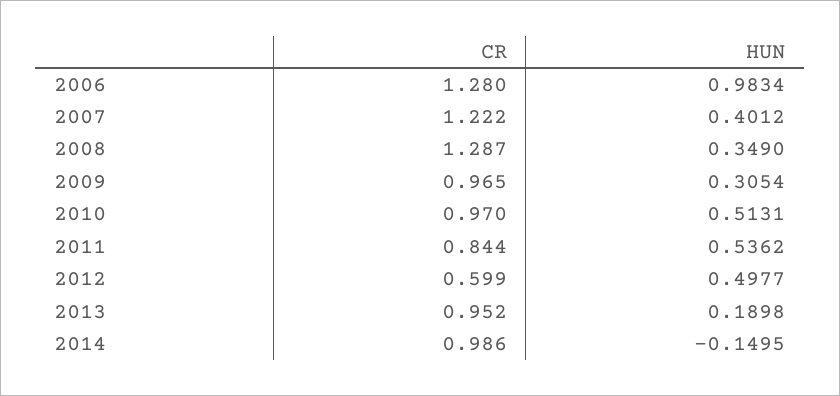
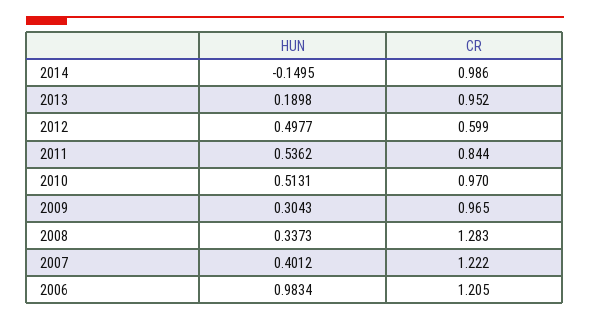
  {
    "CR": {
-     "2006": 1.28,
+     "2006": 1.205,
      "2007": 1.222,
-     "2008": 1.287,
+     "2008": 1.283,
      "2009": 0.965,
      "2010": 0.97,
      "2011": 0.844,
      "2012": 0.599,
      "2013": 0.952,
      "2014": 0.986
    },
    "HUN": {
      "2006": 0.9834,
      "2007": 0.4012,
-     "2008": 0.349,
+     "2008": 0.3373,
-     "2009": 0.3054,
+     "2009": 0.3043,
      "2010": 0.5131,
      "2011": 0.5362,
      "2012": 0.4977,
      "2013": 0.1898,
      "2014": -0.1495
    }
  }

